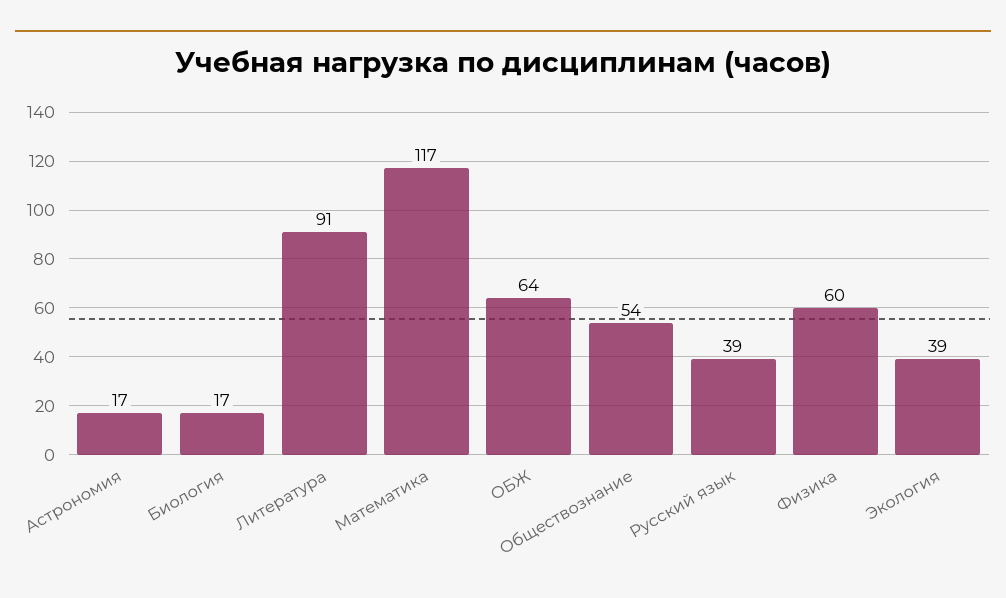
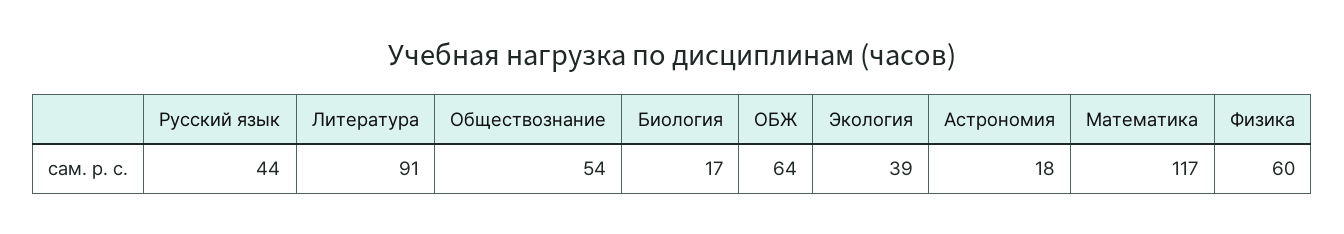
  {
-   "Астрономия": 17,
+   "Астрономия": 18,
    "Биология": 17,
    "Литература": 91,
    "Математика": 117,
    "ОБЖ": 64,
    "Обществознание": 54,
-   "Русский язык": 39,
+   "Русский язык": 44,
    "Физика": 60,
    "Экология": 39
  }

